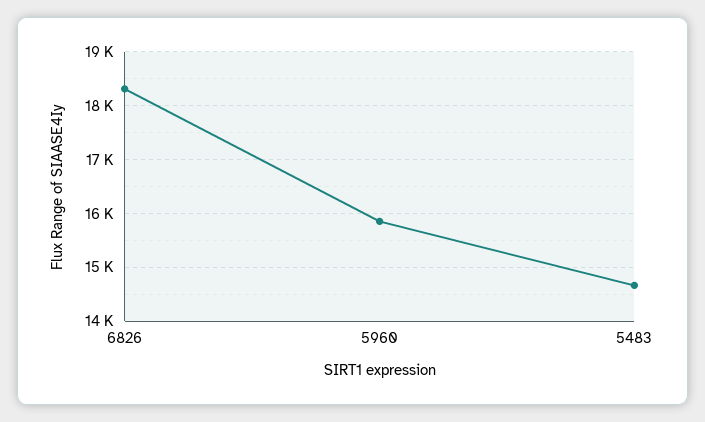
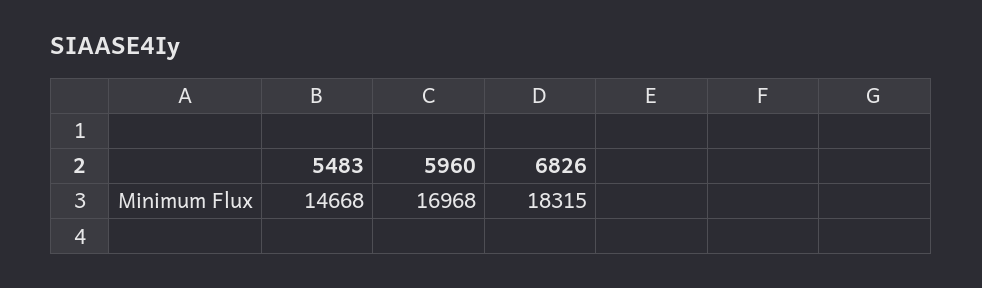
  {
    "6826": 18315,
-   "5960": 15800,
+   "5960": 16968,
    "5483": 14668
  }

